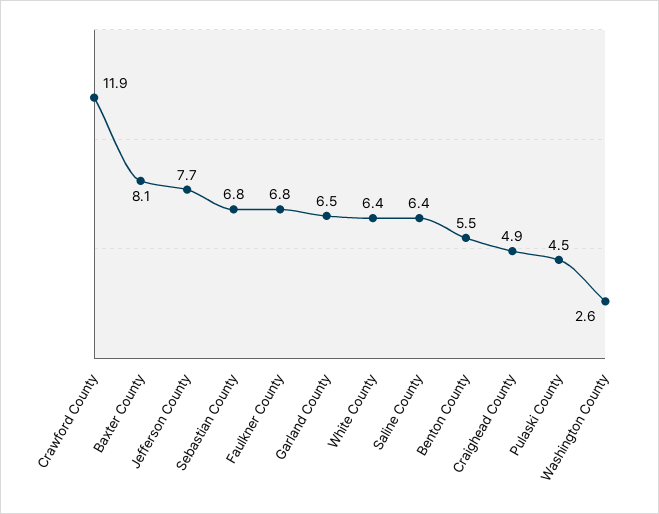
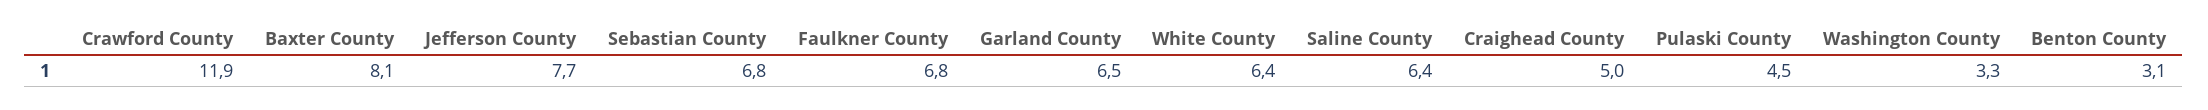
  {
    "Crawford County": 11.9,
    "Baxter County": 8.1,
    "Jefferson County": 7.7,
    "Sebastian County": 6.8,
    "Faulkner County": 6.8,
    "Garland County": 6.5,
    "White County": 6.4,
    "Saline County": 6.4,
-   "Benton County": 5.5,
+   "Benton County": 3.1,
-   "Craighead County": 4.9,
+   "Craighead County": 5,
    "Pulaski County": 4.5,
-   "Washington County": 2.6
+   "Washington County": 3.3
  }

